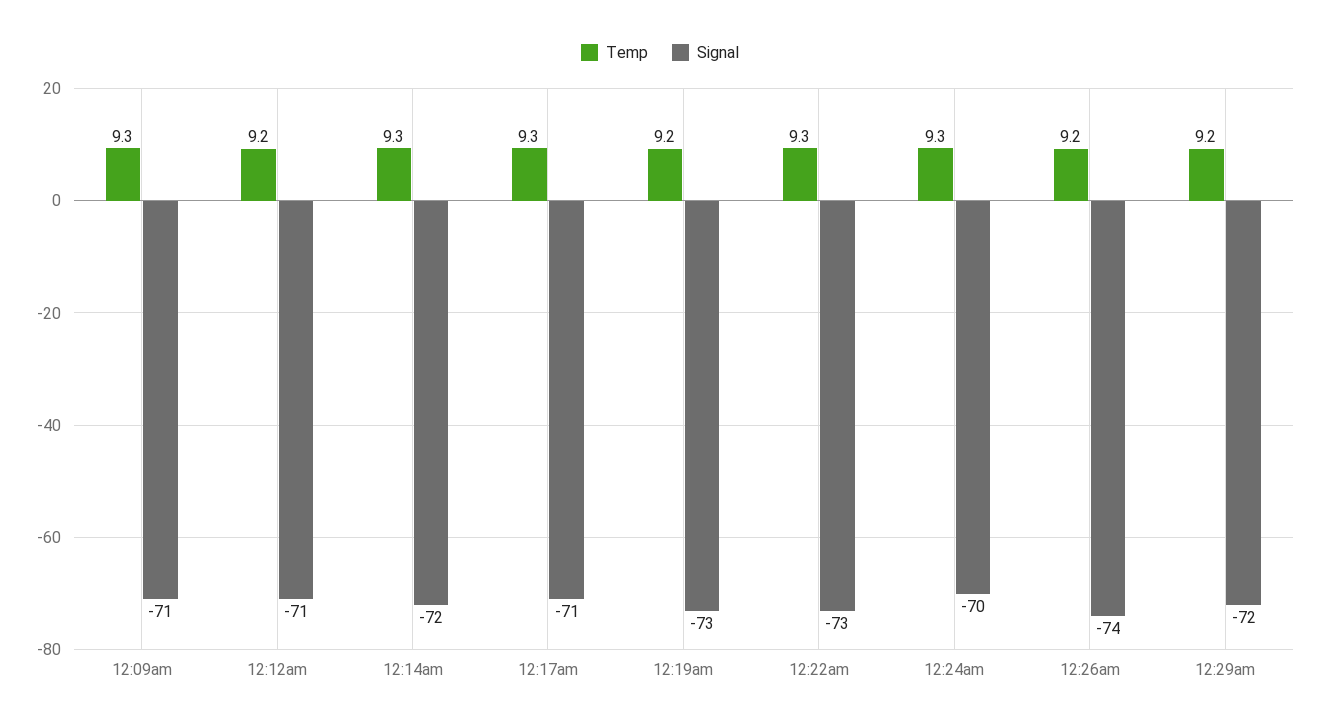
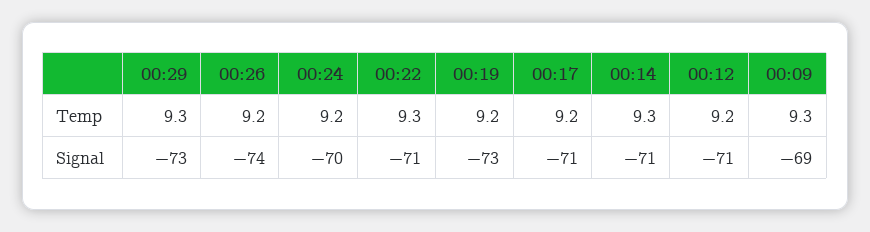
  {
    "Temp": {
      "12:09am": 9.3,
      "12:12am": 9.2,
      "12:14am": 9.3,
-     "12:17am": 9.3,
+     "12:17am": 9.2,
      "12:19am": 9.2,
      "12:22am": 9.3,
-     "12:24am": 9.3,
+     "12:24am": 9.2,
      "12:26am": 9.2,
-     "12:29am": 9.2
+     "12:29am": 9.3
    },
    "Signal": {
-     "12:09am": -71,
+     "12:09am": -69,
      "12:12am": -71,
-     "12:14am": -72,
+     "12:14am": -71,
      "12:17am": -71,
      "12:19am": -73,
-     "12:22am": -73,
+     "12:22am": -71,
      "12:24am": -70,
      "12:26am": -74,
-     "12:29am": -72
+     "12:29am": -73
    }
  }

